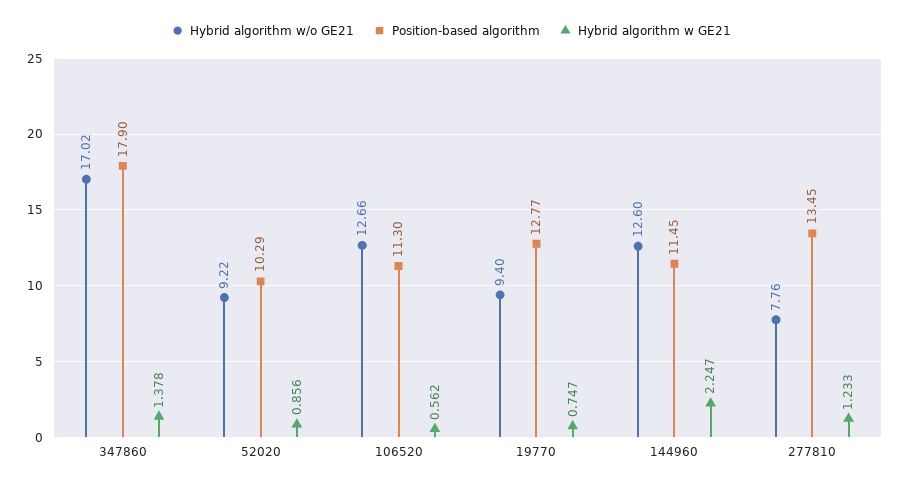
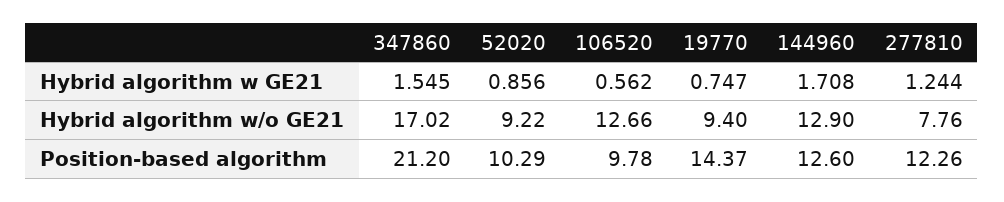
  {
    "Hybrid algorithm w/o GE21": {
      "347860": 17.02,
      "52020": 9.22,
      "106520": 12.66,
      "19770": 9.4,
-     "144960": 12.6,
+     "144960": 12.9,
      "277810": 7.76
    },
    "Position-based algorithm": {
-     "347860": 17.9,
+     "347860": 21.2,
      "52020": 10.29,
-     "106520": 11.3,
+     "106520": 9.78,
-     "19770": 12.77,
+     "19770": 14.37,
-     "144960": 11.45,
+     "144960": 12.6,
-     "277810": 13.45
+     "277810": 12.26
    },
    "Hybrid algorithm w GE21": {
-     "347860": 1.378,
+     "347860": 1.545,
      "52020": 0.856,
      "106520": 0.562,
      "19770": 0.747,
-     "144960": 2.247,
+     "144960": 1.708,
-     "277810": 1.233
+     "277810": 1.244
    }
  }

